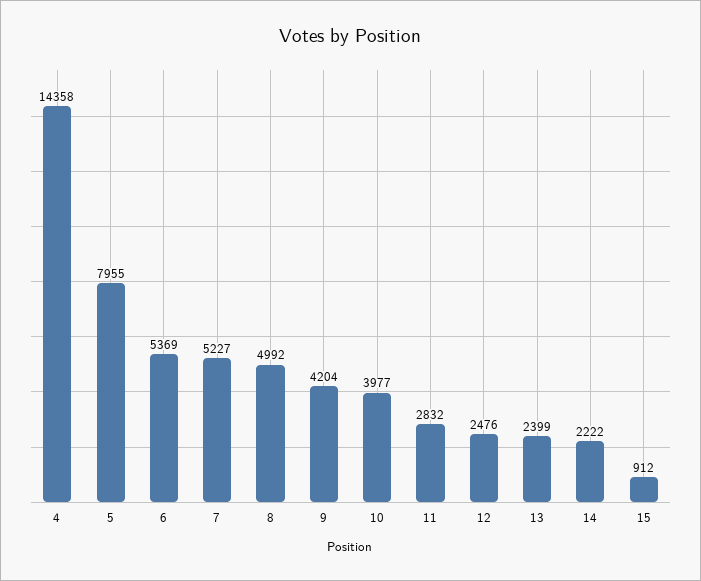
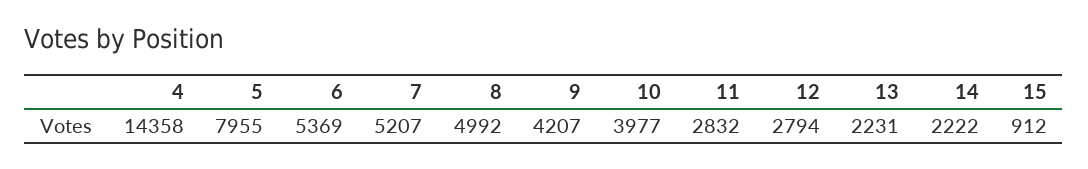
  {
    "4": 14358,
    "5": 7955,
    "6": 5369,
-   "7": 5227,
+   "7": 5207,
    "8": 4992,
-   "9": 4204,
+   "9": 4207,
    "10": 3977,
    "11": 2832,
-   "12": 2476,
+   "12": 2794,
-   "13": 2399,
+   "13": 2231,
    "14": 2222,
    "15": 912
  }

